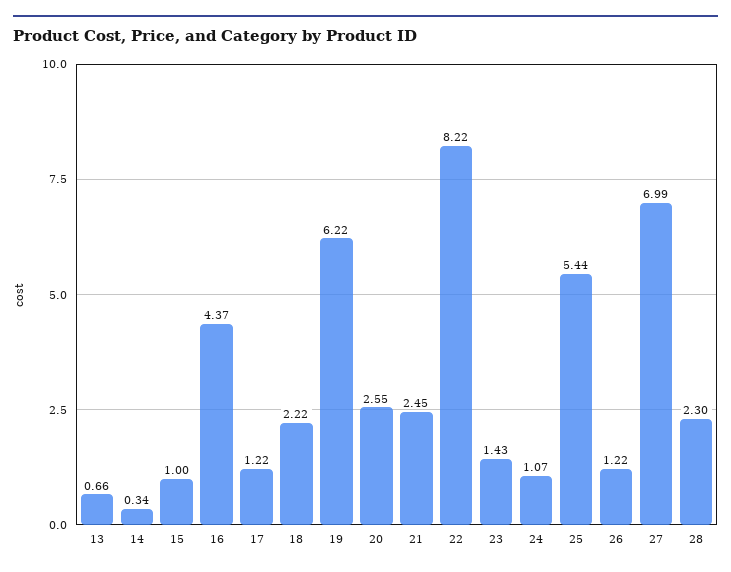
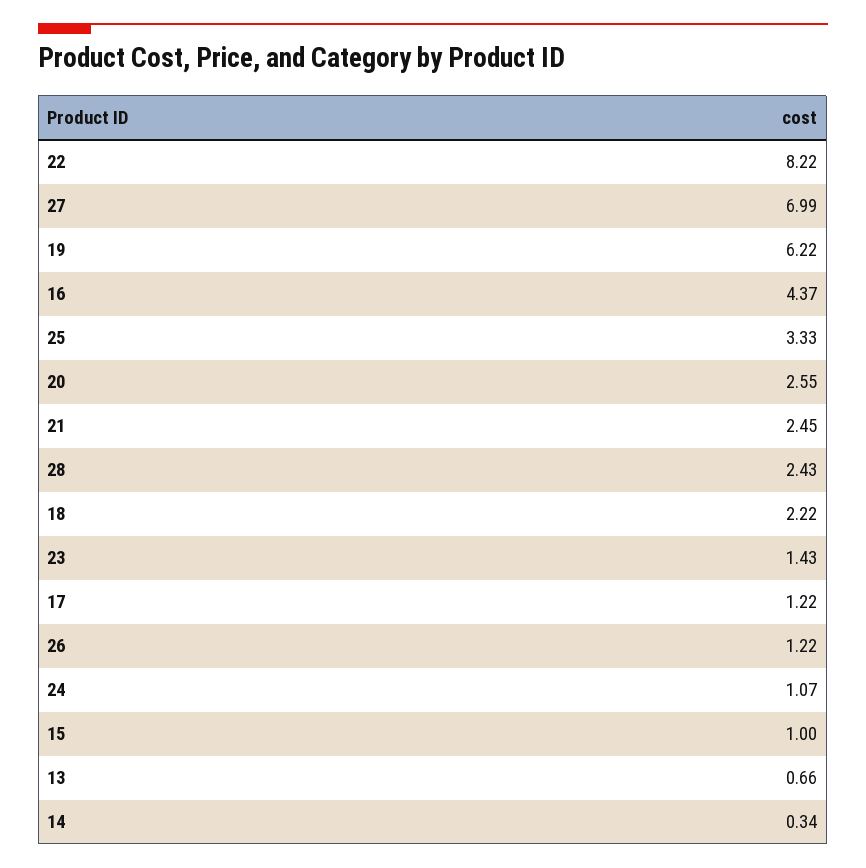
  {
    "13": 0.66,
    "14": 0.34,
    "15": 1,
    "16": 4.37,
    "17": 1.22,
    "18": 2.22,
    "19": 6.22,
    "20": 2.55,
    "21": 2.45,
    "22": 8.22,
    "23": 1.43,
    "24": 1.07,
-   "25": 5.44,
+   "25": 3.33,
    "26": 1.22,
    "27": 6.99,
-   "28": 2.3
+   "28": 2.43
  }

